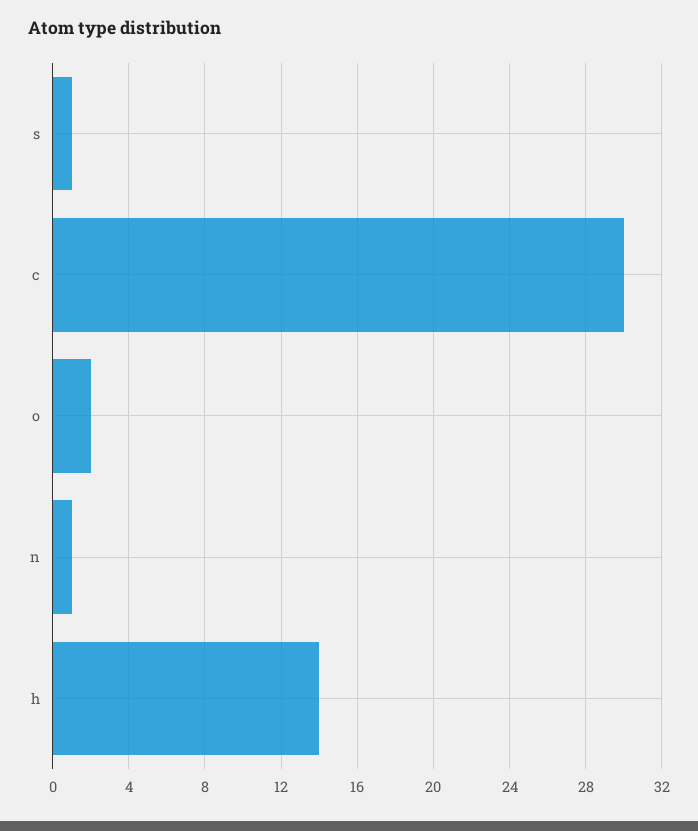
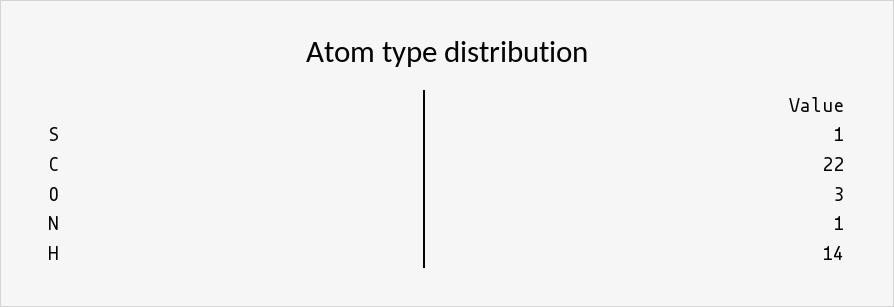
  {
    "s": 1,
-   "c": 30,
+   "c": 22,
-   "o": 2,
+   "o": 3,
    "n": 1,
    "h": 14
  }

